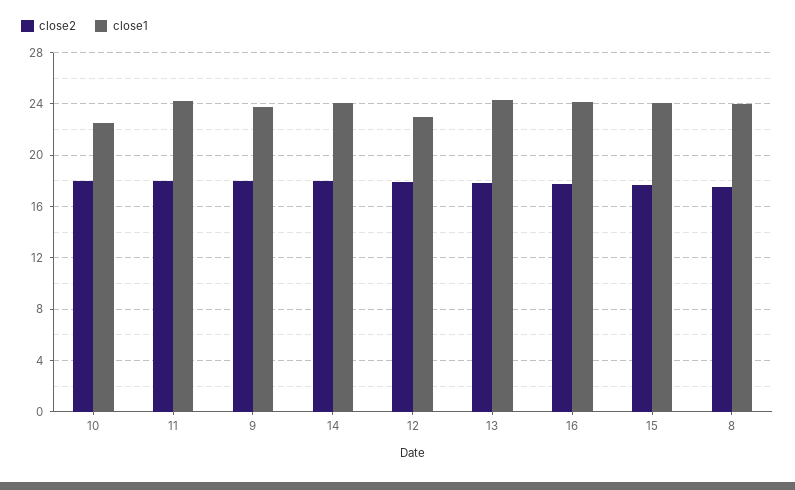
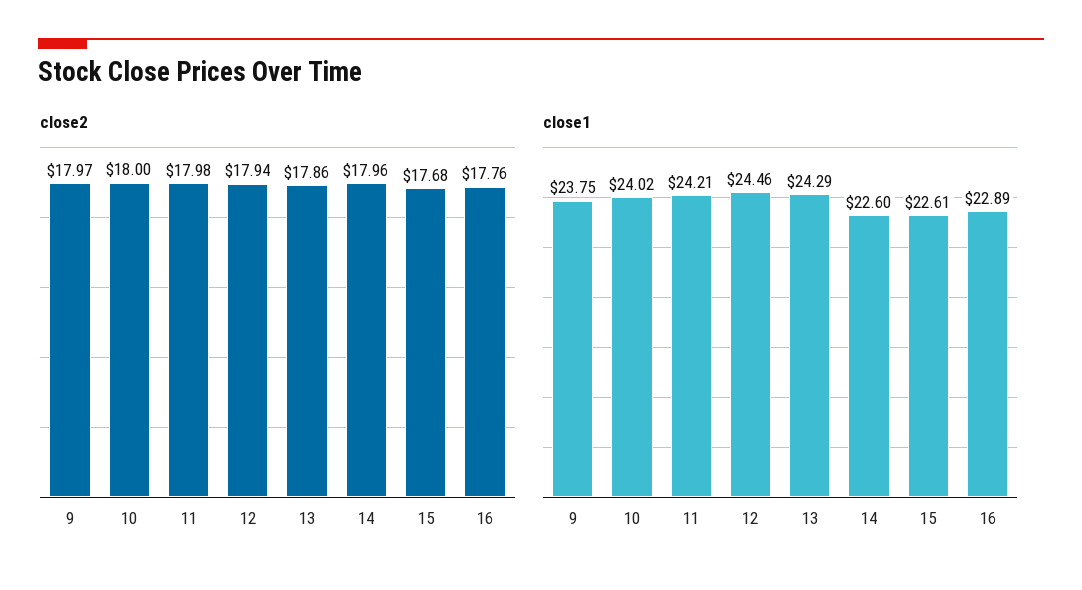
  {
    "close2": {
      "10": 18,
      "11": 17.98,
      "9": 17.97,
      "14": 17.96,
      "12": 17.94,
      "13": 17.86,
      "16": 17.76,
-     "15": 17.68,
+     "15": 17.68
-     "8": 17.5
    },
    "close1": {
-     "10": 22.5,
+     "10": 24.02,
      "11": 24.21,
      "9": 23.75,
-     "14": 24,
+     "14": 22.6,
-     "12": 23,
+     "12": 24.46,
      "13": 24.29,
-     "16": 24,
+     "16": 22.89,
-     "15": 24,
+     "15": 22.61
-     "8": 24
    }
  }

